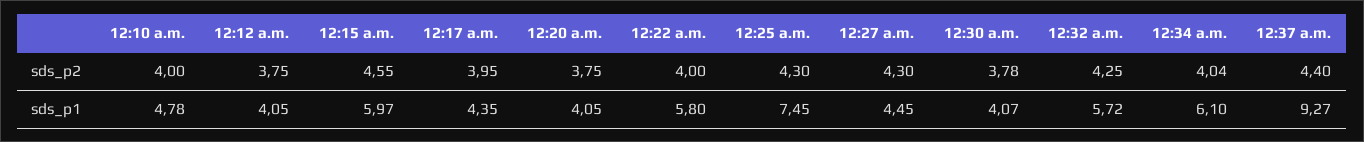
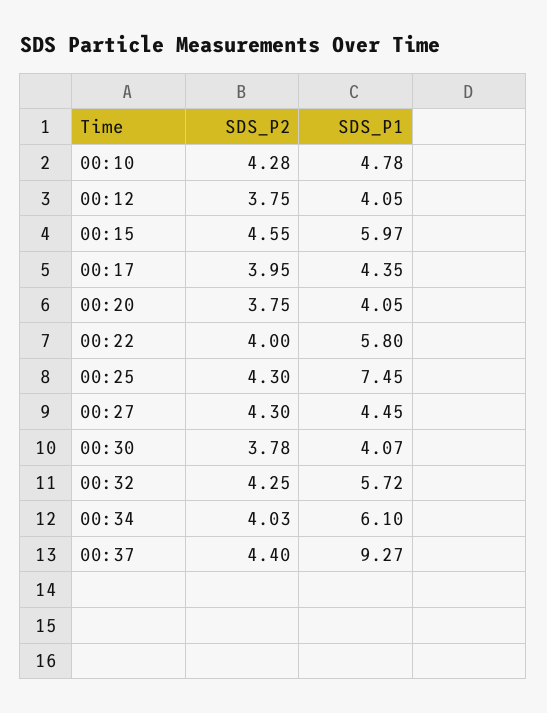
  {
    "12:10 a.m.": {
-     "sds_p2": 4,
+     "sds_p2": 4.28,
      "sds_p1": 4.78
    },
    "12:12 a.m.": {
      "sds_p2": 3.75,
      "sds_p1": 4.05
    },
    "12:15 a.m.": {
      "sds_p2": 4.55,
      "sds_p1": 5.97
    },
    "12:17 a.m.": {
      "sds_p2": 3.95,
      "sds_p1": 4.35
    },
    "12:20 a.m.": {
      "sds_p2": 3.75,
      "sds_p1": 4.05
    },
    "12:22 a.m.": {
      "sds_p2": 4,
      "sds_p1": 5.8
    },
    "12:25 a.m.": {
      "sds_p2": 4.3,
      "sds_p1": 7.45
    },
    "12:27 a.m.": {
      "sds_p2": 4.3,
      "sds_p1": 4.45
    },
    "12:30 a.m.": {
      "sds_p2": 3.78,
      "sds_p1": 4.07
    },
    "12:32 a.m.": {
      "sds_p2": 4.25,
      "sds_p1": 5.72
    },
    "12:34 a.m.": {
-     "sds_p2": 4.04,
+     "sds_p2": 4.03,
      "sds_p1": 6.1
    },
    "12:37 a.m.": {
      "sds_p2": 4.4,
      "sds_p1": 9.27
    }
  }

